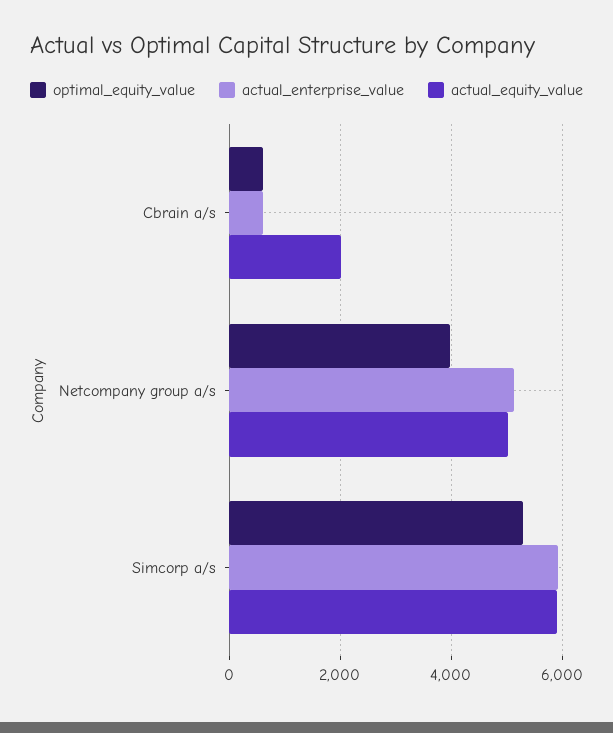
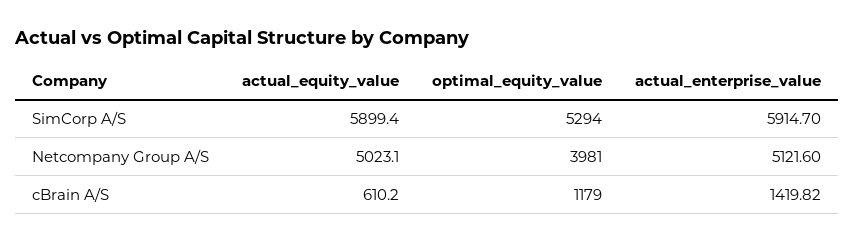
  {
    "optimal_equity_value": {
-     "Cbrain a/s": 600,
+     "Cbrain a/s": 1179,
      "Netcompany group a/s": 3981,
      "Simcorp a/s": 5294
    },
    "actual_enterprise_value": {
-     "Cbrain a/s": 600,
+     "Cbrain a/s": 1419.82,
      "Netcompany group a/s": 5121.6,
      "Simcorp a/s": 5914.7
    },
    "actual_equity_value": {
-     "Cbrain a/s": 2000,
+     "Cbrain a/s": 610.2,
      "Netcompany group a/s": 5023.1,
      "Simcorp a/s": 5899.4
    }
  }

